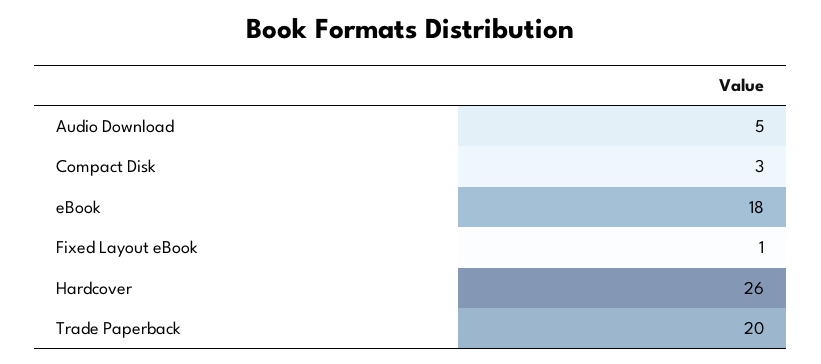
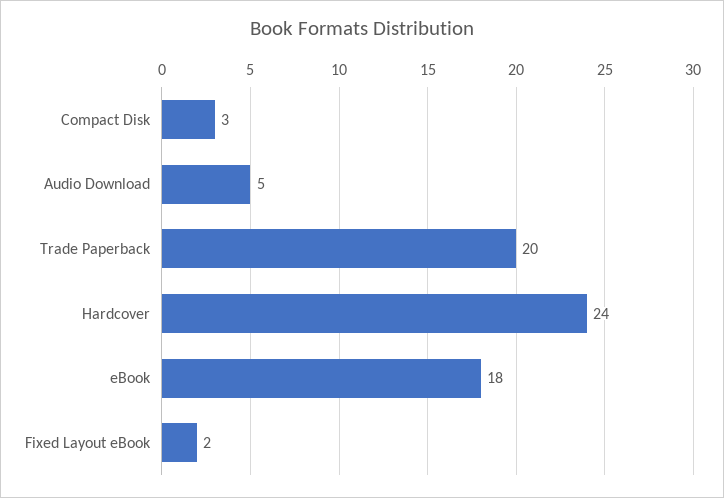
  {
    "Audio Download": 5,
    "Compact Disk": 3,
    "eBook": 18,
-   "Fixed Layout eBook": 1,
+   "Fixed Layout eBook": 2,
-   "Hardcover": 26,
+   "Hardcover": 24,
    "Trade Paperback": 20
  }

